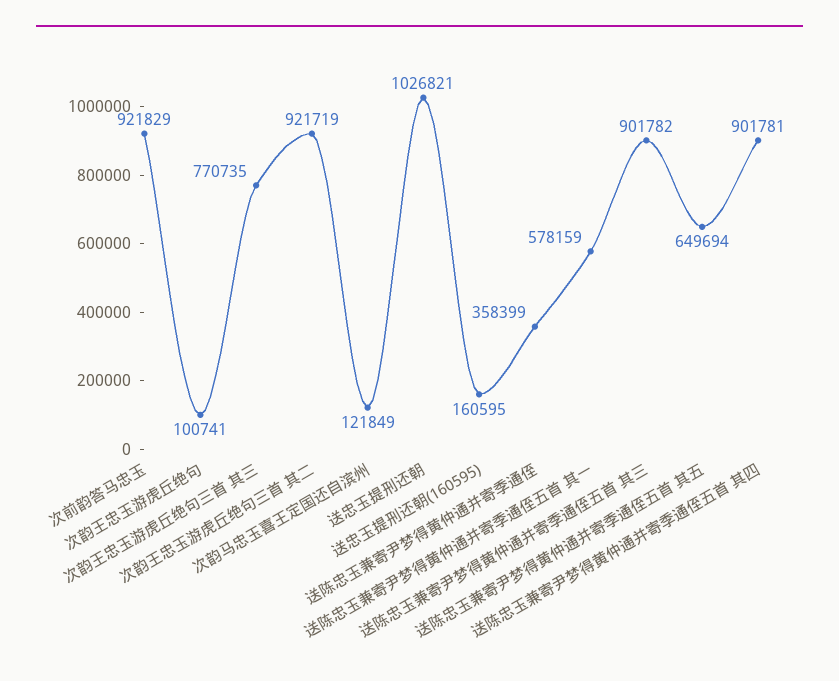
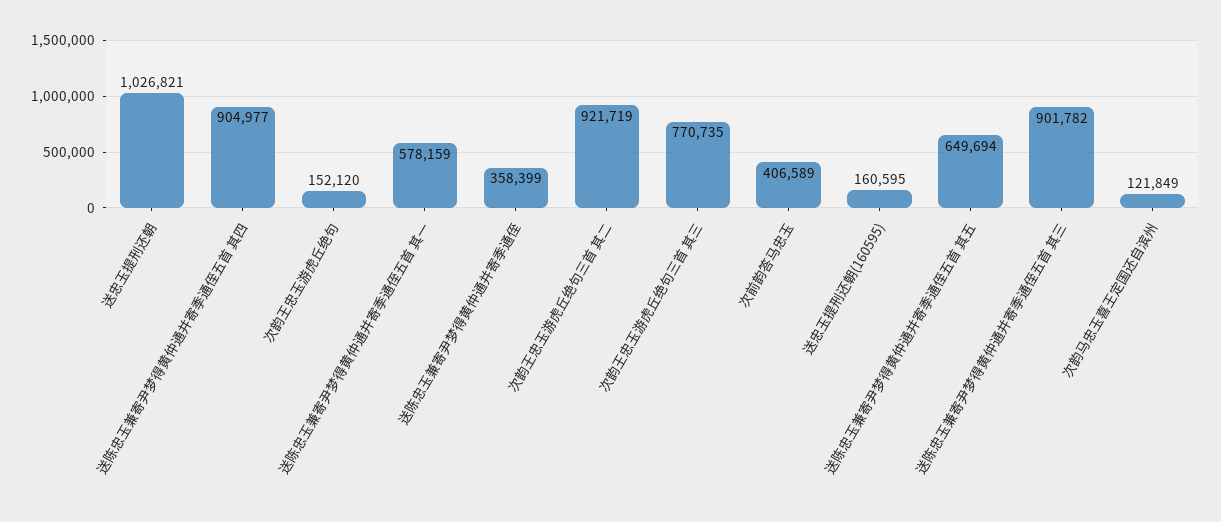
  {
-   "次前韵答马忠玉": 921829,
+   "次前韵答马忠玉": 406589,
-   "次韵王忠玉游虎丘绝句": 100741,
+   "次韵王忠玉游虎丘绝句": 152120,
    "次韵王忠玉游虎丘绝句三首 其三": 770735,
    "次韵王忠玉游虎丘绝句三首 其二": 921719,
    "次韵马忠玉喜王定国还自滨州": 121849,
    "送忠玉提刑还朝": 1026821,
    "送忠玉提刑还朝(160595)": 160595,
    "送陈忠玉兼寄尹梦得黄仲通并寄季通侄": 358399,
    "送陈忠玉兼寄尹梦得黄仲通并寄季通侄五首 其一": 578159,
    "送陈忠玉兼寄尹梦得黄仲通并寄季通侄五首 其三": 901782,
    "送陈忠玉兼寄尹梦得黄仲通并寄季通侄五首 其五": 649694,
-   "送陈忠玉兼寄尹梦得黄仲通并寄季通侄五首 其四": 901781
+   "送陈忠玉兼寄尹梦得黄仲通并寄季通侄五首 其四": 904977
  }

